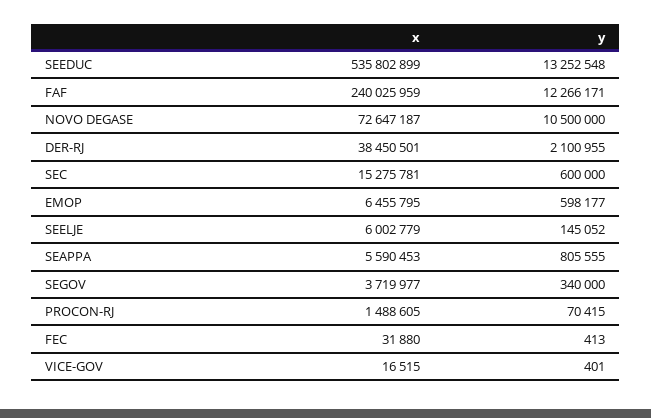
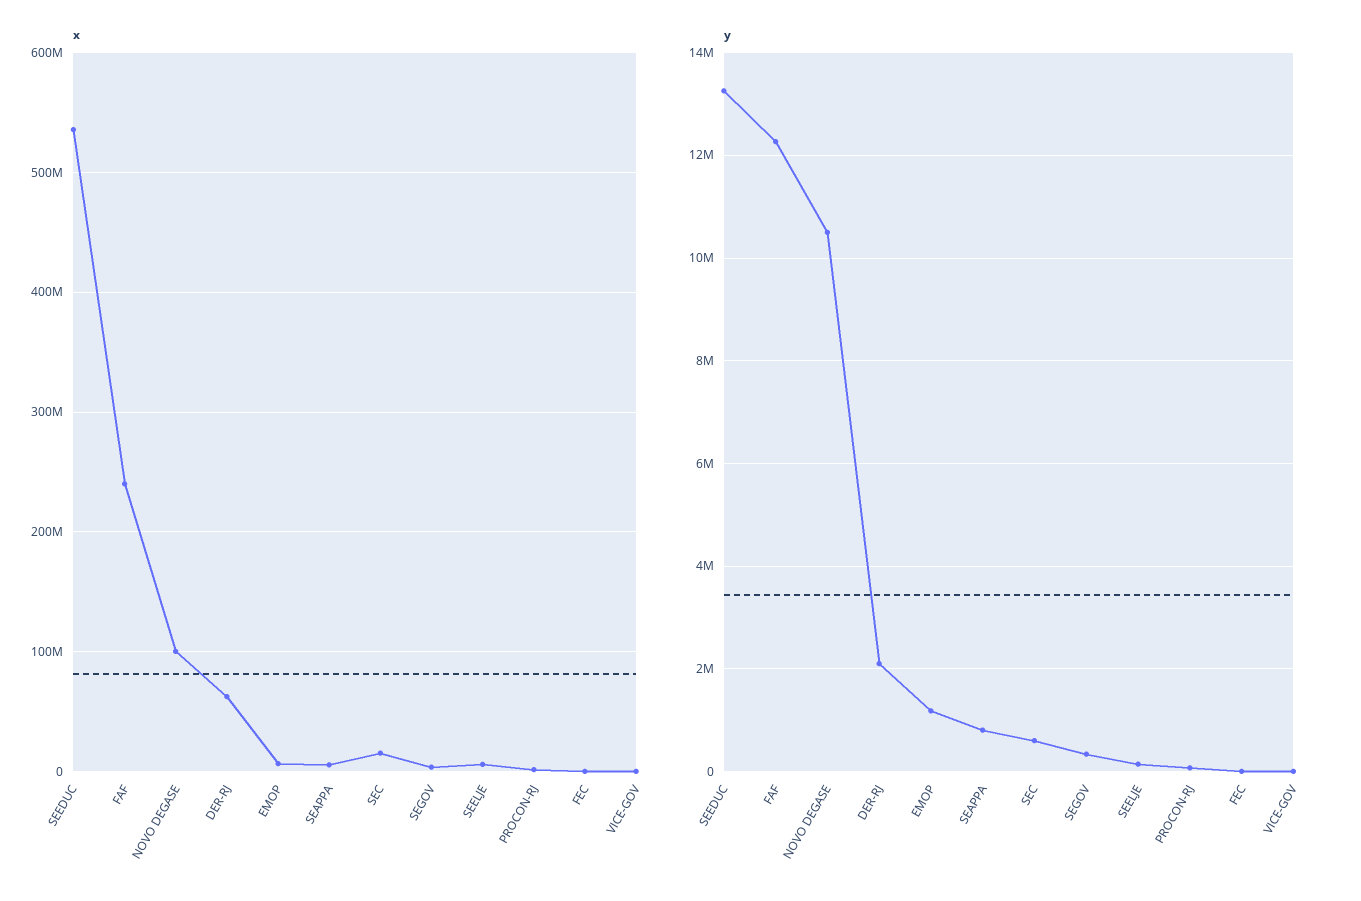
  {
    "x": {
      "SEEDUC": 535802899,
      "FAF": 240025959,
-     "NOVO DEGASE": 72647187,
+     "NOVO DEGASE": 100000000,
-     "DER-RJ": 38450501,
+     "DER-RJ": 60000000,
      "SEC": 15275781,
      "EMOP": 6455795,
      "SEELJE": 6002779,
      "SEAPPA": 5590453,
      "SEGOV": 3719977,
      "PROCON-RJ": 1488605,
      "FEC": 31880,
      "VICE-GOV": 16515
    },
    "y": {
      "SEEDUC": 13252548,
      "FAF": 12266171,
      "NOVO DEGASE": 10500000,
      "DER-RJ": 2100955,
      "SEC": 600000,
-     "EMOP": 598177,
+     "EMOP": 1200000,
      "SEELJE": 145052,
      "SEAPPA": 805555,
      "SEGOV": 340000,
      "PROCON-RJ": 70415,
      "FEC": 413,
      "VICE-GOV": 401
    }
  }

